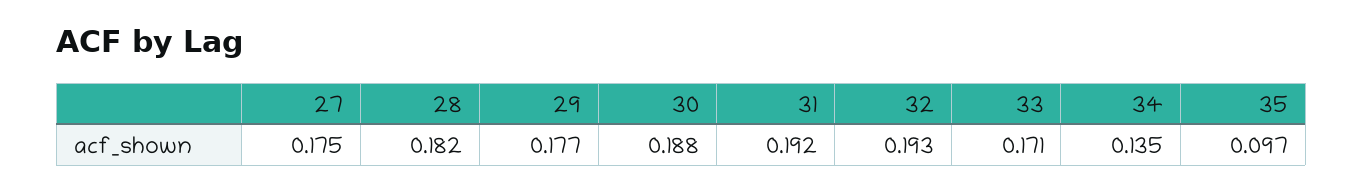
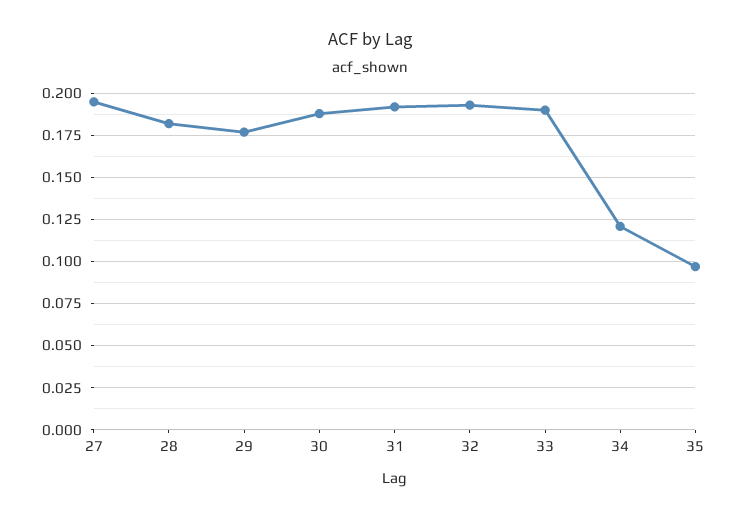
  {
-   "27": 0.175,
+   "27": 0.195,
    "28": 0.182,
    "29": 0.177,
    "30": 0.188,
    "31": 0.192,
    "32": 0.193,
-   "33": 0.171,
+   "33": 0.19,
-   "34": 0.135,
+   "34": 0.12,
    "35": 0.097
  }

